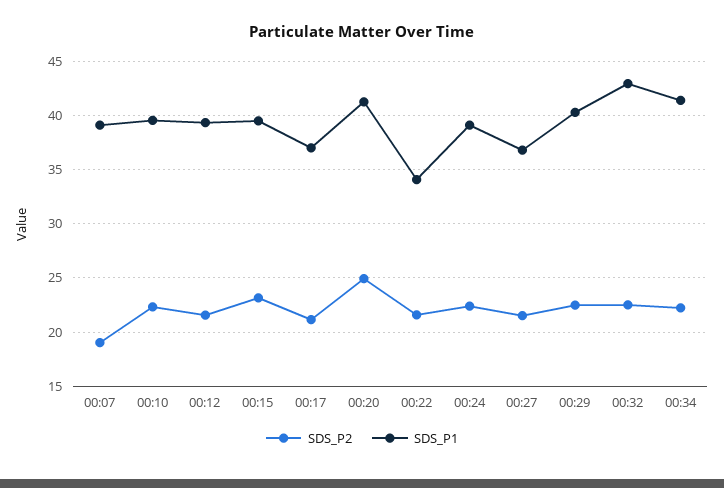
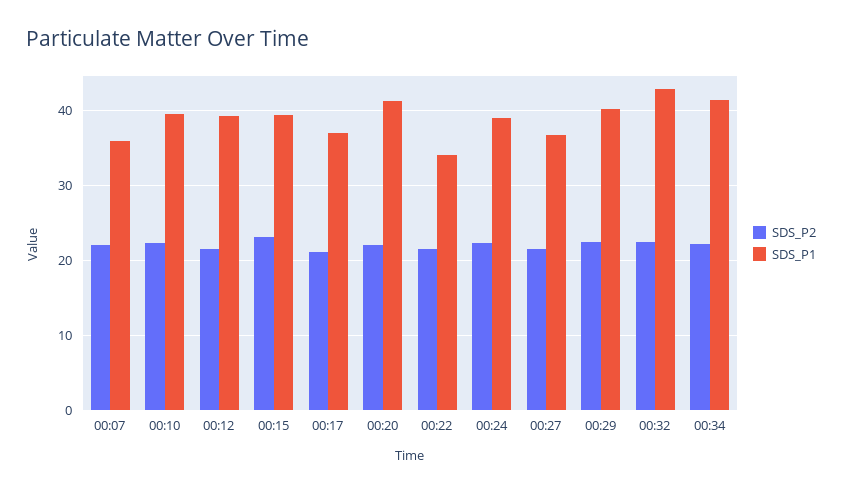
  {
    "SDS_P2": {
-     "00:07": 19,
+     "00:07": 22,
      "00:10": 22,
      "00:12": 22,
      "00:15": 23,
      "00:17": 21,
-     "00:20": 25,
+     "00:20": 22,
      "00:22": 22,
      "00:24": 22,
      "00:27": 22,
      "00:29": 22,
      "00:32": 23,
      "00:34": 22
    },
    "SDS_P1": {
-     "00:07": 39,
+     "00:07": 36,
      "00:10": 40,
      "00:12": 39,
      "00:15": 40,
      "00:17": 37,
      "00:20": 41,
      "00:22": 34,
      "00:24": 39,
      "00:27": 37,
      "00:29": 40,
      "00:32": 43,
      "00:34": 41
    }
  }

